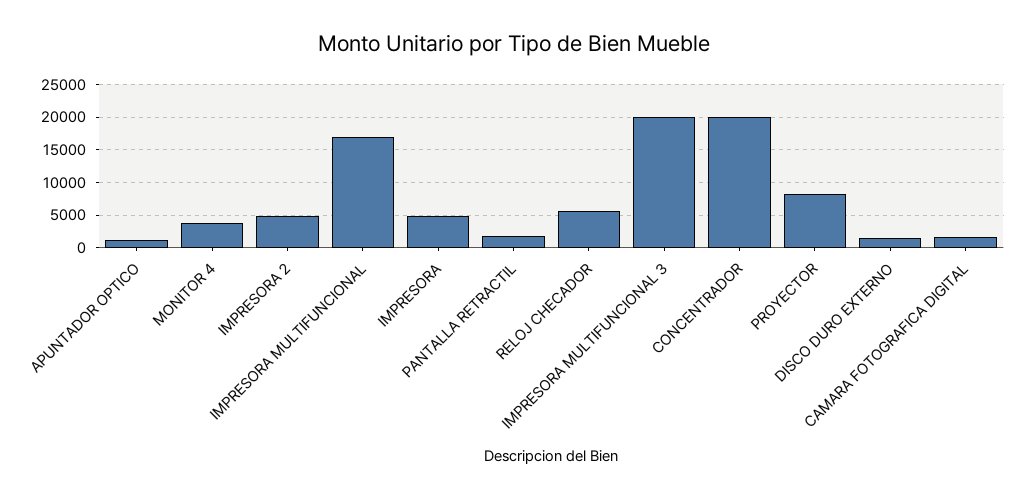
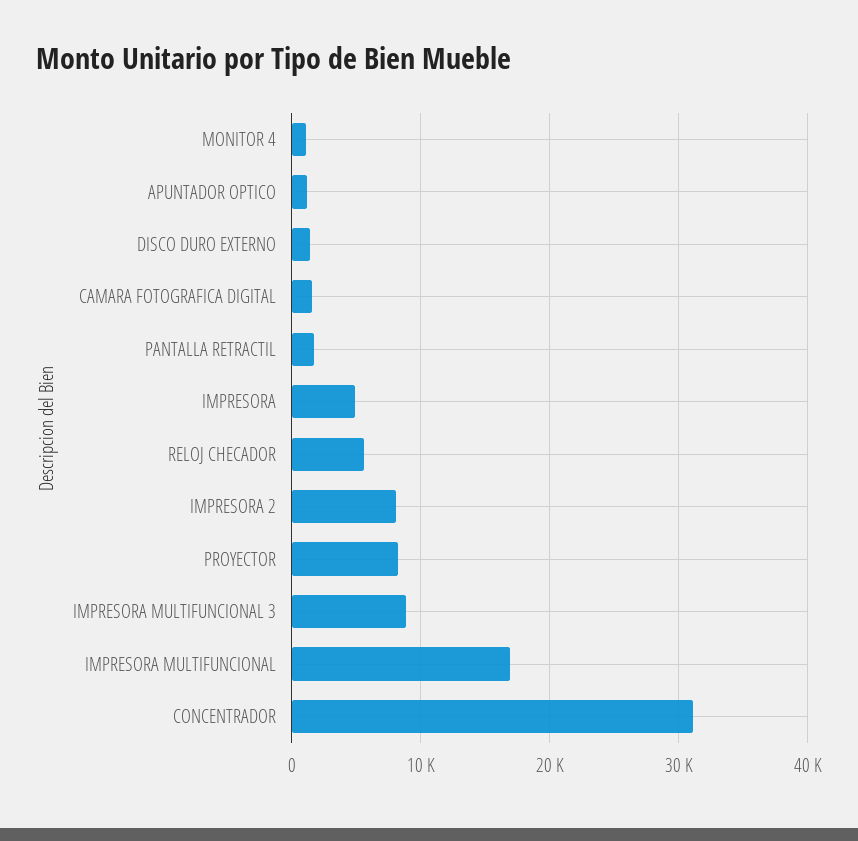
  {
    "APUNTADOR OPTICO": 1000,
-   "MONITOR 4": 4000,
+   "MONITOR 4": 1000,
-   "IMPRESORA 2": 5000,
+   "IMPRESORA 2": 8000,
    "IMPRESORA MULTIFUNCIONAL": 17000,
    "IMPRESORA": 5000,
    "PANTALLA RETRACTIL": 2000,
    "RELOJ CHECADOR": 6000,
-   "IMPRESORA MULTIFUNCIONAL 3": 20000,
+   "IMPRESORA MULTIFUNCIONAL 3": 9000,
-   "CONCENTRADOR": 20000,
+   "CONCENTRADOR": 31000,
    "PROYECTOR": 8000,
    "DISCO DURO EXTERNO": 1000,
    "CAMARA FOTOGRAFICA DIGITAL": 2000
  }

